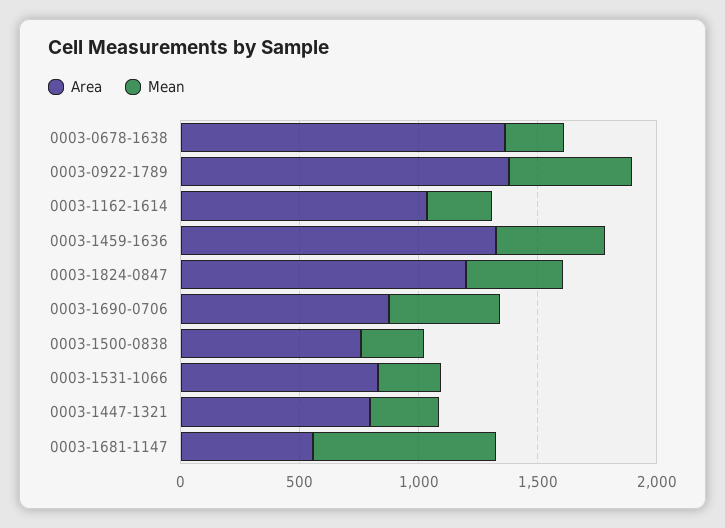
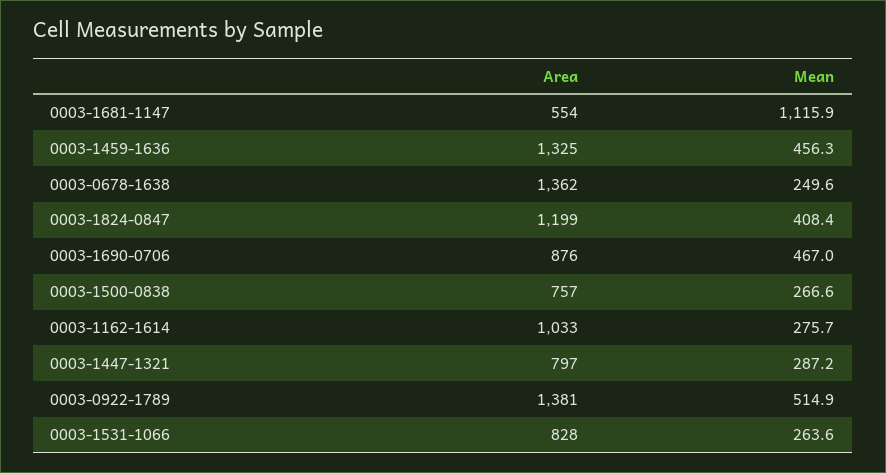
  {
    "Area": {
      "0003-0678-1638": 1362,
      "0003-0922-1789": 1381,
      "0003-1162-1614": 1033,
      "0003-1459-1636": 1325,
      "0003-1824-0847": 1199,
      "0003-1690-0706": 876,
      "0003-1500-0838": 757,
      "0003-1531-1066": 828,
      "0003-1447-1321": 797,
      "0003-1681-1147": 554
    },
    "Mean": {
      "0003-0678-1638": 249.6,
      "0003-0922-1789": 514.9,
      "0003-1162-1614": 275.7,
      "0003-1459-1636": 456.3,
      "0003-1824-0847": 408.4,
      "0003-1690-0706": 467,
      "0003-1500-0838": 266.6,
      "0003-1531-1066": 263.6,
      "0003-1447-1321": 287.2,
-     "0003-1681-1147": 800
+     "0003-1681-1147": 1115.9
    }
  }

